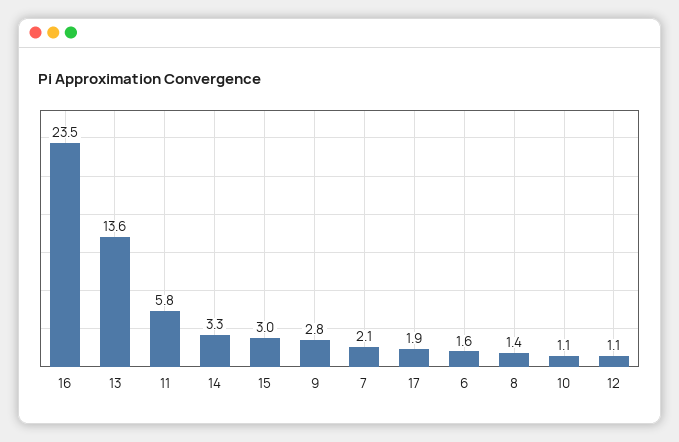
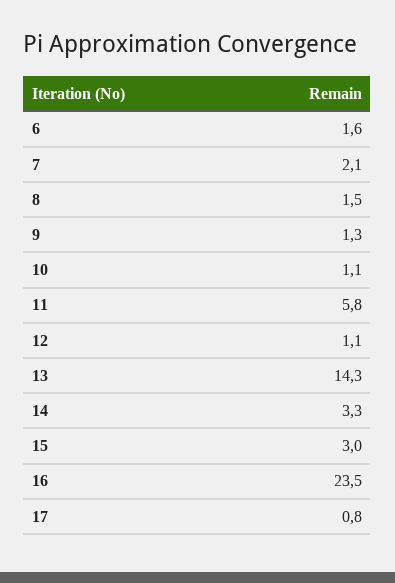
  {
    "16": 23.5,
-   "13": 13.6,
+   "13": 14.3,
    "11": 5.8,
    "14": 3.3,
    "15": 3,
-   "9": 2.8,
+   "9": 1.3,
    "7": 2.1,
-   "17": 1.9,
+   "17": 0.8,
    "6": 1.6,
-   "8": 1.4,
+   "8": 1.5,
    "10": 1.1,
    "12": 1.1
  }

